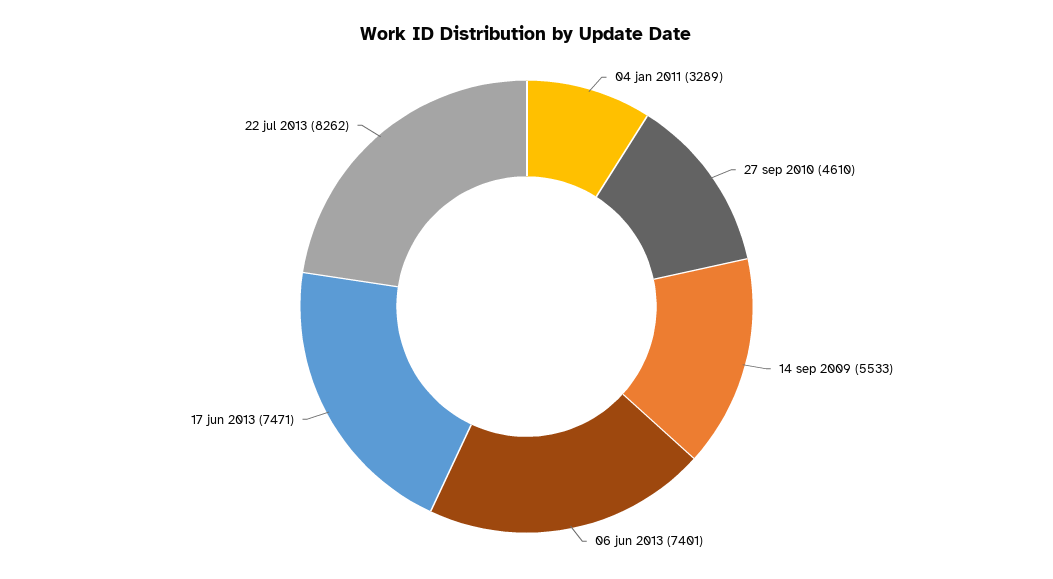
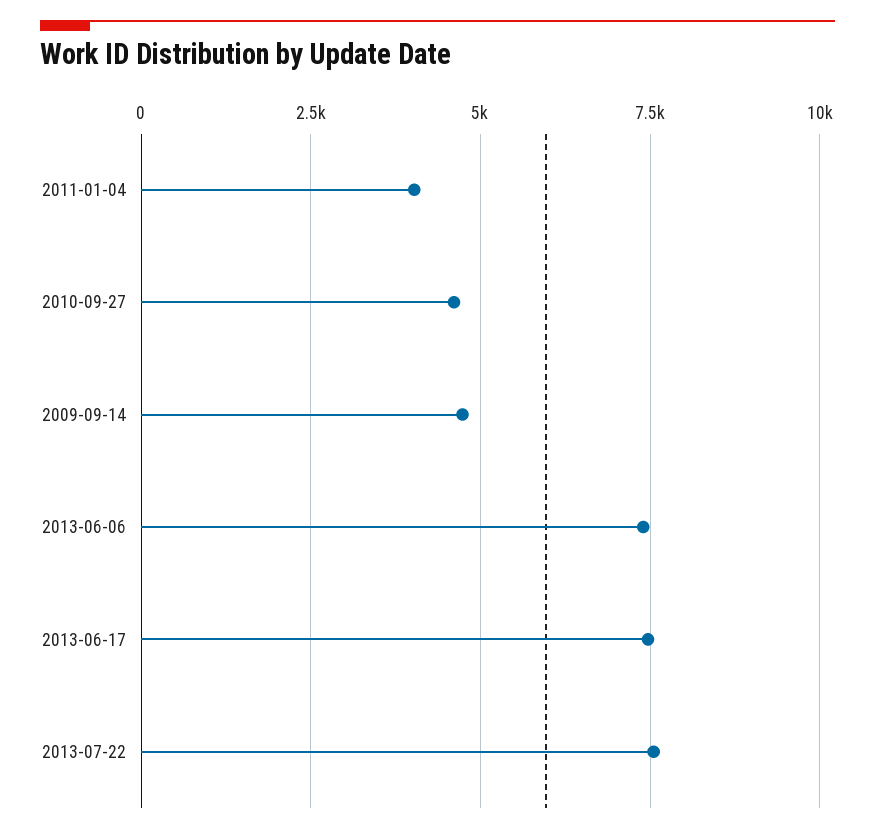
  {
-   "04 jan 2011": 3289,
+   "04 jan 2011": 4000,
    "27 sep 2010": 4610,
-   "14 sep 2009": 5533,
+   "14 sep 2009": 4750,
    "06 jun 2013": 7401,
    "17 jun 2013": 7471,
-   "22 jul 2013": 8262
+   "22 jul 2013": 7500
  }

